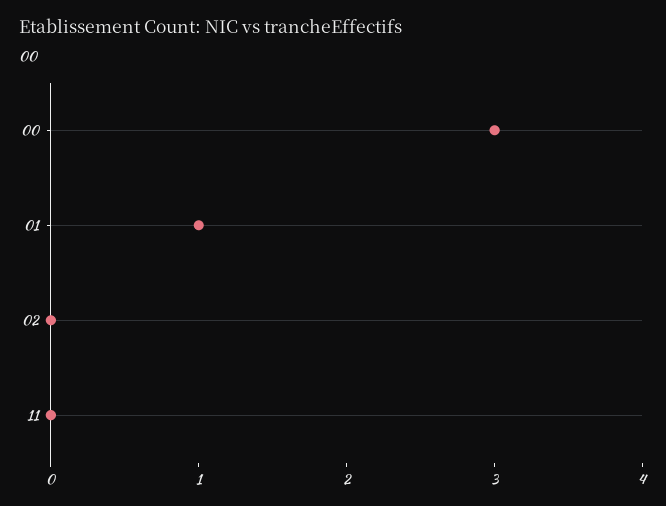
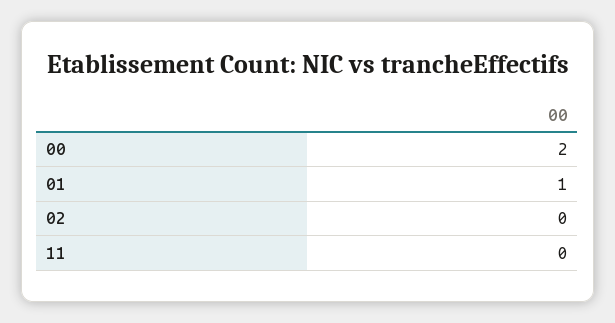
  {
-   "00": 3,
+   "00": 2,
    "01": 1,
    "02": 0,
    "11": 0
  }

